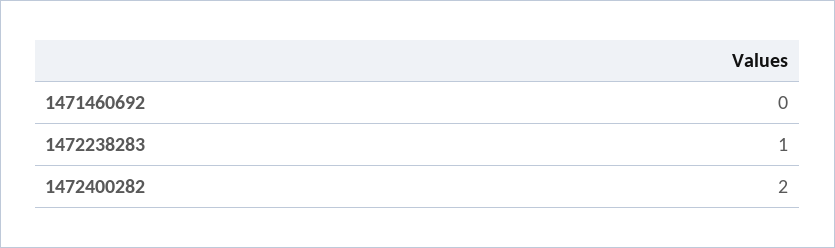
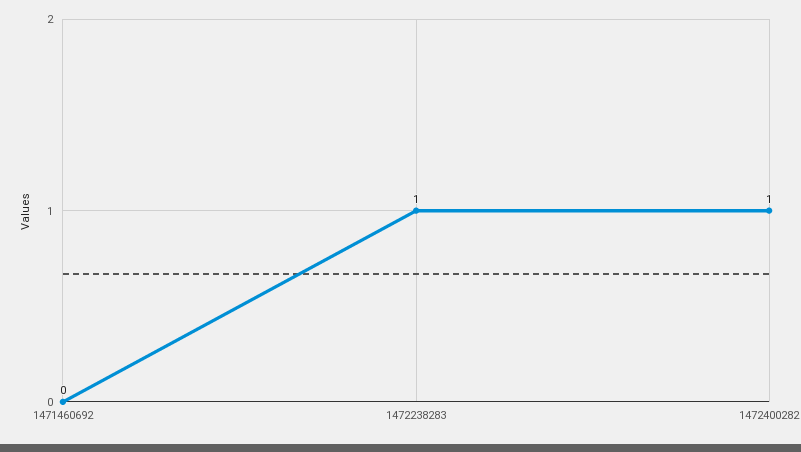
  {
    "1471460692": 0,
    "1472238283": 1,
-   "1472400282": 2
+   "1472400282": 1
  }

